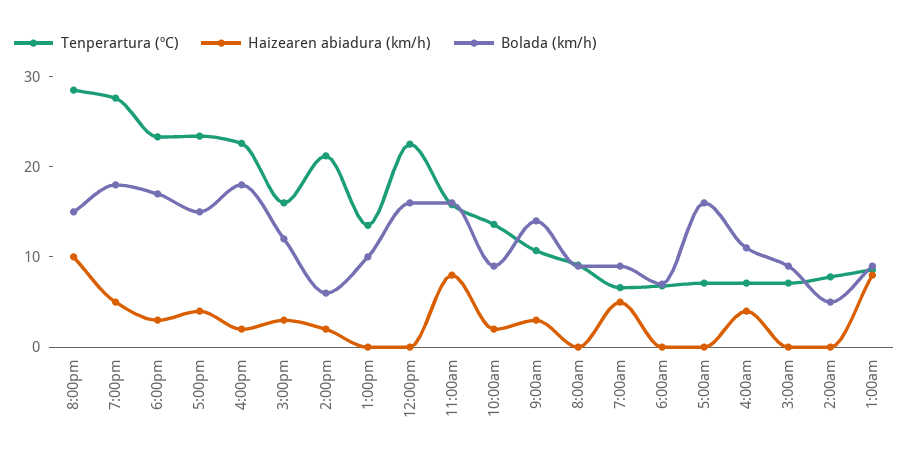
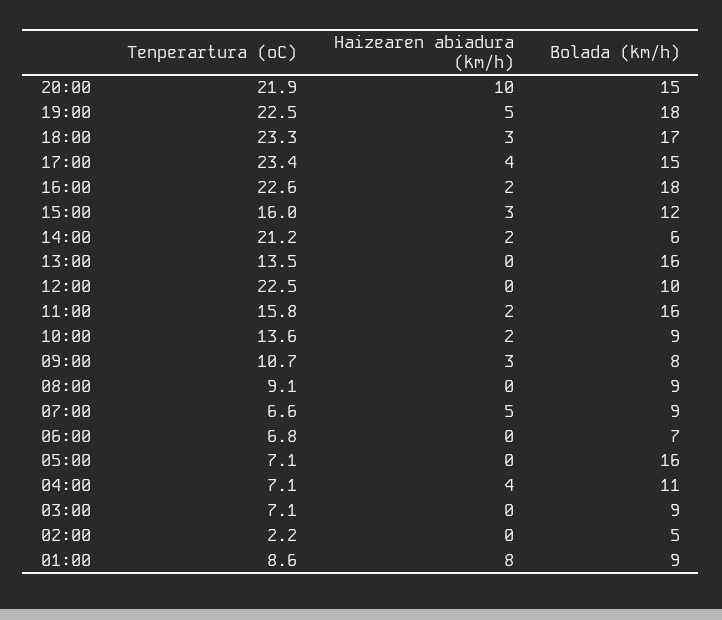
  {
    "Tenperartura (ºC)": {
-     "8:00pm": 28,
+     "8:00pm": 21.9,
-     "7:00pm": 28,
+     "7:00pm": 22.5,
      "6:00pm": 23.3,
      "5:00pm": 23.4,
      "4:00pm": 22.6,
      "3:00pm": 16,
      "2:00pm": 21.2,
      "1:00pm": 13.5,
      "12:00pm": 22.5,
      "11:00am": 15.8,
      "10:00am": 13.6,
      "9:00am": 10.7,
      "8:00am": 9.1,
      "7:00am": 6.6,
      "6:00am": 6.8,
      "5:00am": 7.1,
      "4:00am": 7.1,
      "3:00am": 7.1,
-     "2:00am": 8,
+     "2:00am": 2.2,
      "1:00am": 8.6
    },
    "Haizearen abiadura (km/h)": {
      "8:00pm": 10,
      "7:00pm": 5,
      "6:00pm": 3,
      "5:00pm": 4,
      "4:00pm": 2,
      "3:00pm": 3,
      "2:00pm": 2,
      "1:00pm": 0,
      "12:00pm": 0,
-     "11:00am": 8,
+     "11:00am": 2,
      "10:00am": 2,
      "9:00am": 3,
      "8:00am": 0,
      "7:00am": 5,
      "6:00am": 0,
      "5:00am": 0,
      "4:00am": 4,
      "3:00am": 0,
      "2:00am": 0,
      "1:00am": 8
    },
    "Bolada (km/h)": {
      "8:00pm": 15,
      "7:00pm": 18,
      "6:00pm": 17,
      "5:00pm": 15,
      "4:00pm": 18,
      "3:00pm": 12,
      "2:00pm": 6,
-     "1:00pm": 10,
+     "1:00pm": 16,
-     "12:00pm": 16,
+     "12:00pm": 10,
      "11:00am": 16,
      "10:00am": 9,
-     "9:00am": 14,
+     "9:00am": 8,
      "8:00am": 9,
      "7:00am": 9,
      "6:00am": 7,
      "5:00am": 16,
      "4:00am": 11,
      "3:00am": 9,
      "2:00am": 5,
      "1:00am": 9
    }
  }

